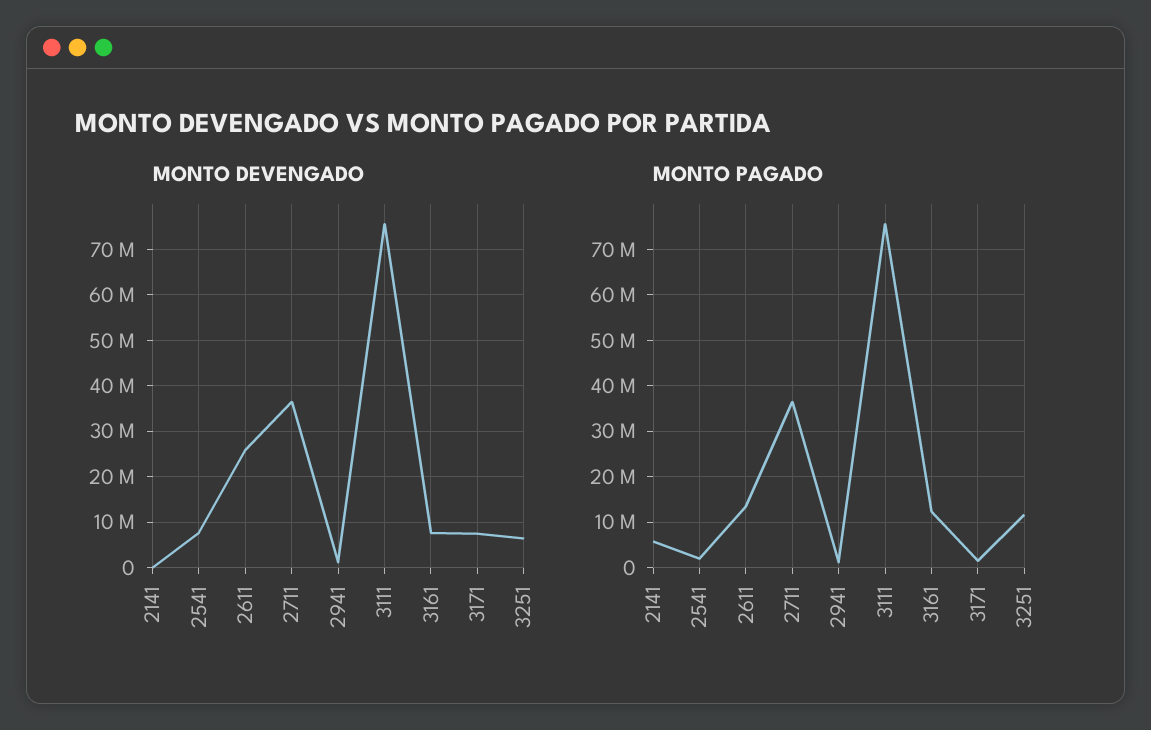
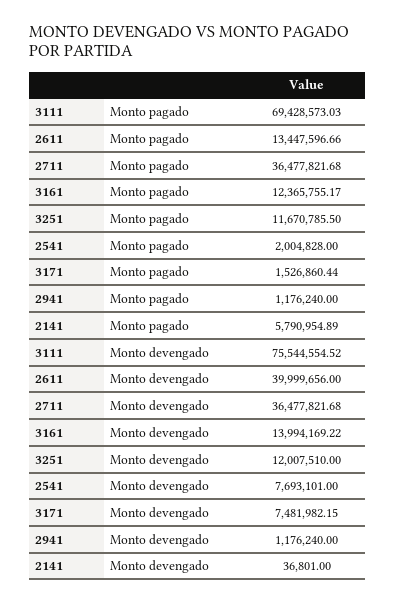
  {
    "MONTO DEVENGADO": {
      "2141": 36801,
      "2541": 7693101,
-     "2611": 26000000,
+     "2611": 39999656,
      "2711": 36477821.68,
      "2941": 1176240,
      "3111": 75544554.52,
-     "3161": 8000000,
+     "3161": 13994169.22,
      "3171": 7481982.15,
-     "3251": 6000000
+     "3251": 12007510
    },
    "MONTO PAGADO": {
      "2141": 5790954.89,
      "2541": 2004828,
      "2611": 13447596.66,
      "2711": 36477821.68,
      "2941": 1176240,
-     "3111": 76000000,
+     "3111": 69428573.03,
      "3161": 12365755.17,
      "3171": 1526860.44,
      "3251": 11670785.5
    }
  }

